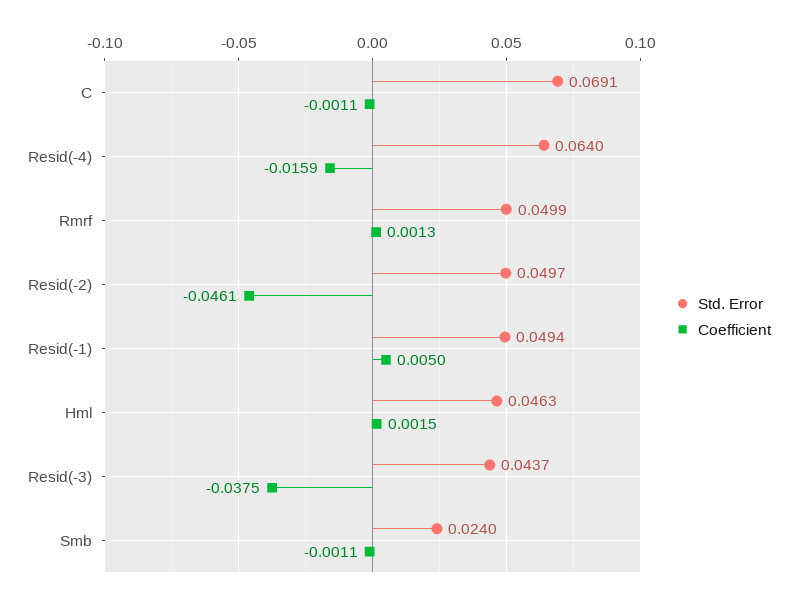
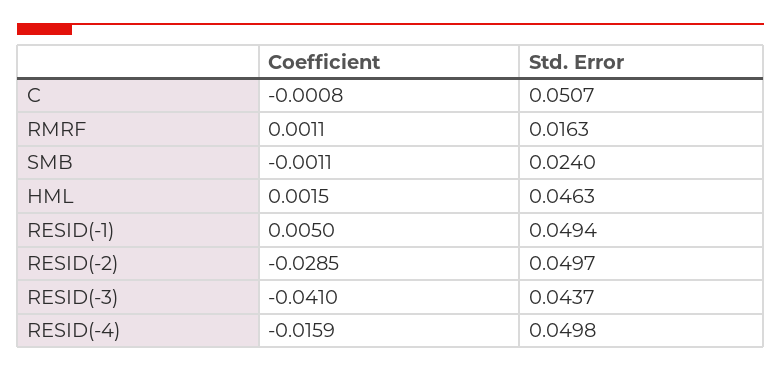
  {
    "Std. Error": {
-     "C": 0.0691,
+     "C": 0.0507,
-     "Resid(-4)": 0.064,
+     "Resid(-4)": 0.0498,
-     "Rmrf": 0.0499,
+     "Rmrf": 0.0163,
      "Resid(-2)": 0.0497,
      "Resid(-1)": 0.0494,
      "Hml": 0.0463,
      "Resid(-3)": 0.0437,
      "Smb": 0.024
    },
    "Coefficient": {
-     "C": -0.0011,
+     "C": -0.0008,
      "Resid(-4)": -0.0159,
-     "Rmrf": 0.0013,
+     "Rmrf": 0.0011,
-     "Resid(-2)": -0.0461,
+     "Resid(-2)": -0.0285,
      "Resid(-1)": 0.005,
      "Hml": 0.0015,
-     "Resid(-3)": -0.0375,
+     "Resid(-3)": -0.041,
      "Smb": -0.0011
    }
  }

